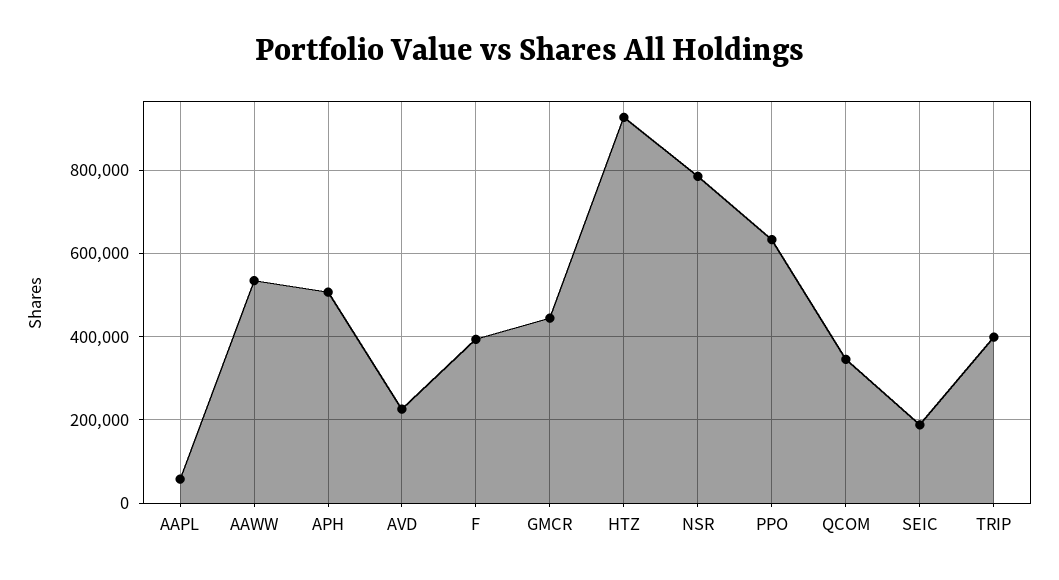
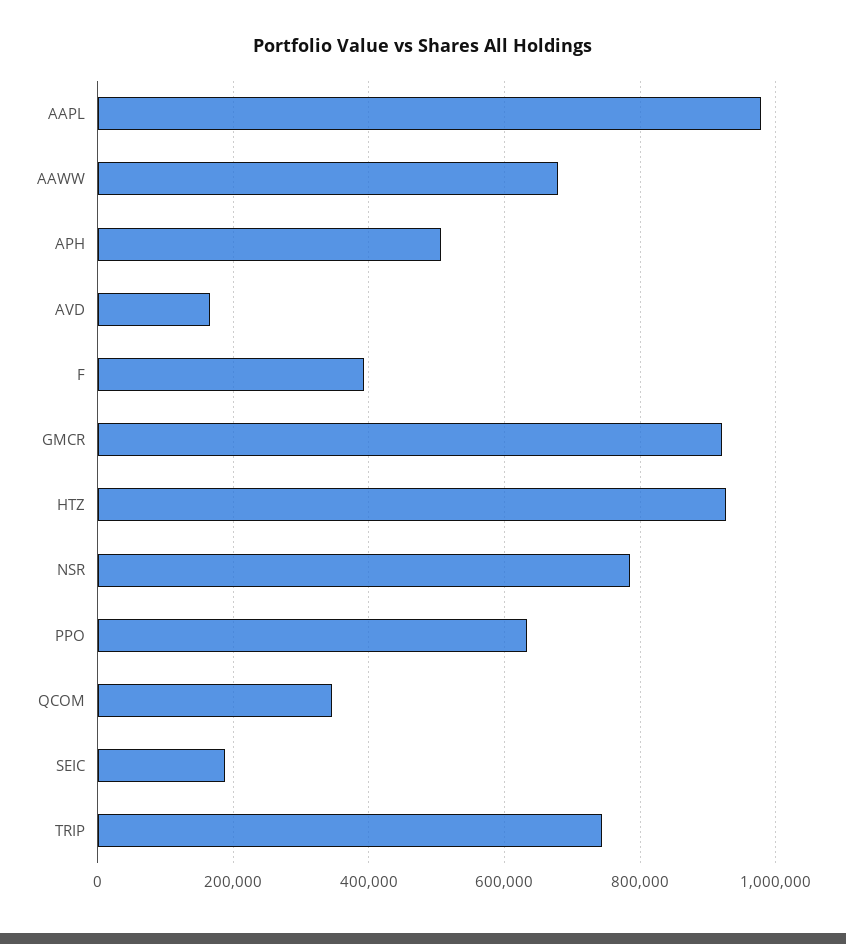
  {
-   "AAPL": 60000,
+   "AAPL": 980000,
-   "AAWW": 540000,
+   "AAWW": 680000,
    "APH": 500000,
-   "AVD": 220000,
+   "AVD": 160000,
    "F": 400000,
-   "GMCR": 440000,
+   "GMCR": 920000,
    "HTZ": 920000,
    "NSR": 780000,
    "PPO": 640000,
    "QCOM": 340000,
    "SEIC": 180000,
-   "TRIP": 400000
+   "TRIP": 740000
  }

